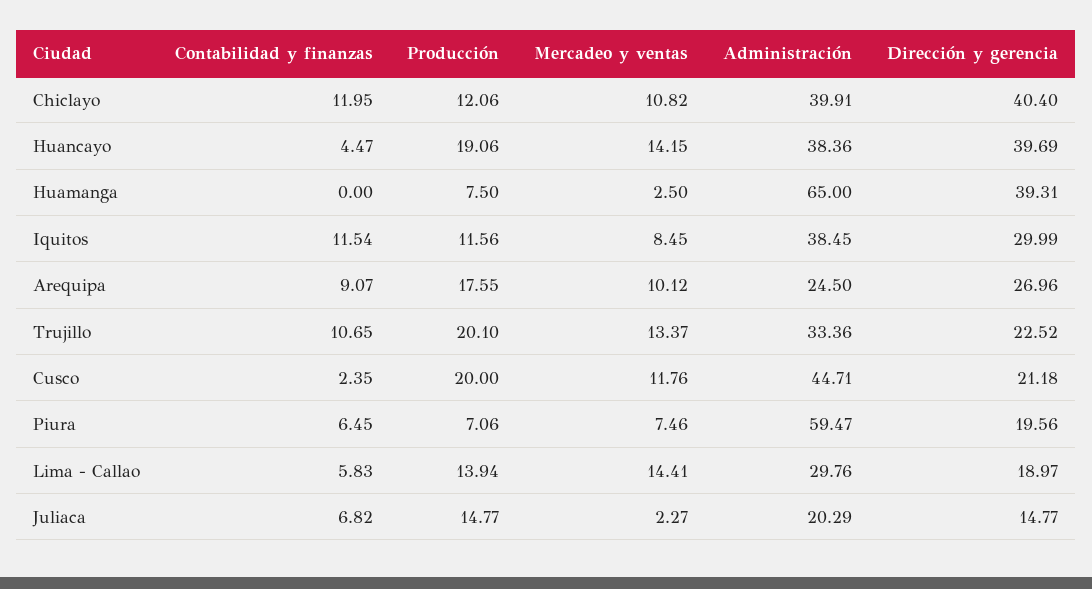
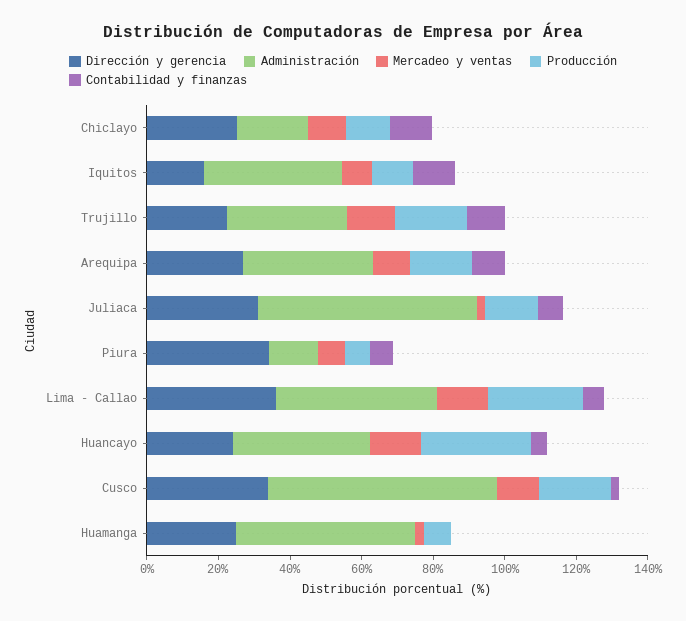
  {
    "Contabilidad y finanzas": {
      "Chiclayo": 11.95,
      "Huancayo": 4.47,
      "Huamanga": 0,
      "Iquitos": 11.54,
      "Arequipa": 9.07,
      "Trujillo": 10.65,
      "Cusco": 2.35,
      "Piura": 6.45,
      "Lima - Callao": 5.83,
      "Juliaca": 6.82
    },
    "Producción": {
      "Chiclayo": 12.06,
-     "Huancayo": 19.06,
+     "Huancayo": 30,
      "Huamanga": 7.5,
      "Iquitos": 11.56,
      "Arequipa": 17.55,
      "Trujillo": 20.1,
      "Cusco": 20,
      "Piura": 7.06,
-     "Lima - Callao": 13.94,
+     "Lima - Callao": 25,
      "Juliaca": 14.77
    },
    "Mercadeo y ventas": {
      "Chiclayo": 10.82,
      "Huancayo": 14.15,
      "Huamanga": 2.5,
      "Iquitos": 8.45,
      "Arequipa": 10.12,
      "Trujillo": 13.37,
      "Cusco": 11.76,
      "Piura": 7.46,
      "Lima - Callao": 14.41,
      "Juliaca": 2.27
    },
    "Administración": {
-     "Chiclayo": 39.91,
+     "Chiclayo": 20,
      "Huancayo": 38.36,
-     "Huamanga": 65,
+     "Huamanga": 50,
      "Iquitos": 38.45,
-     "Arequipa": 24.5,
+     "Arequipa": 35,
      "Trujillo": 33.36,
-     "Cusco": 44.71,
+     "Cusco": 65,
-     "Piura": 59.47,
+     "Piura": 15,
-     "Lima - Callao": 29.76,
+     "Lima - Callao": 45,
-     "Juliaca": 20.29
+     "Juliaca": 60
    },
    "Dirección y gerencia": {
-     "Chiclayo": 40.4,
+     "Chiclayo": 25,
-     "Huancayo": 39.69,
+     "Huancayo": 25,
-     "Huamanga": 39.31,
+     "Huamanga": 25,
-     "Iquitos": 29.99,
+     "Iquitos": 15,
      "Arequipa": 26.96,
      "Trujillo": 22.52,
-     "Cusco": 21.18,
+     "Cusco": 35,
-     "Piura": 19.56,
+     "Piura": 35,
-     "Lima - Callao": 18.97,
+     "Lima - Callao": 35,
-     "Juliaca": 14.77
+     "Juliaca": 30
    }
  }

